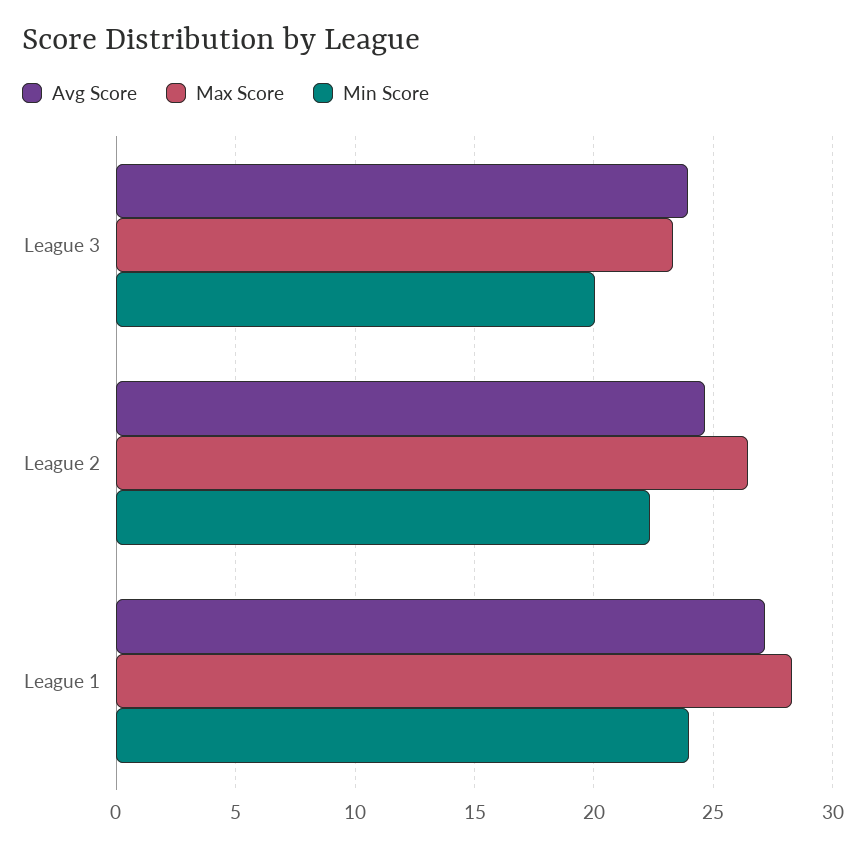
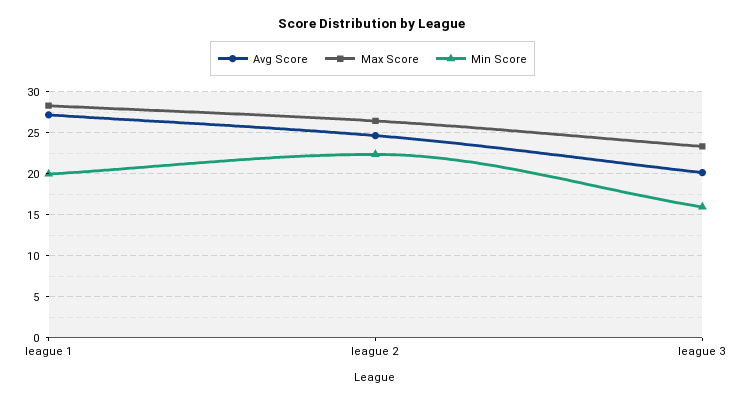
  {
    "Avg Score": {
-     "League 3": 24,
+     "League 3": 20,
      "League 2": 24.5,
      "League 1": 27
    },
    "Max Score": {
      "League 3": 23.5,
      "League 2": 26.5,
      "League 1": 28.5
    },
    "Min Score": {
-     "League 3": 20,
+     "League 3": 16,
      "League 2": 22.5,
-     "League 1": 24
+     "League 1": 20
    }
  }

